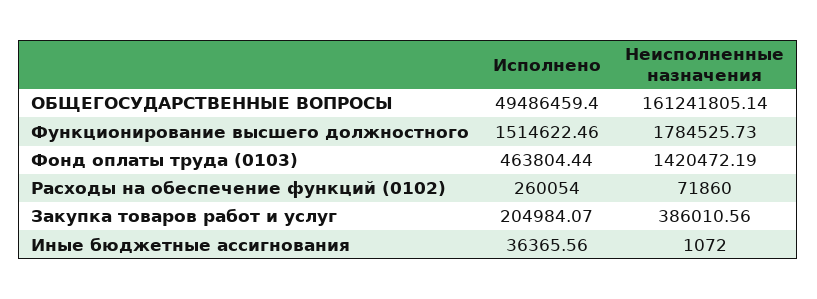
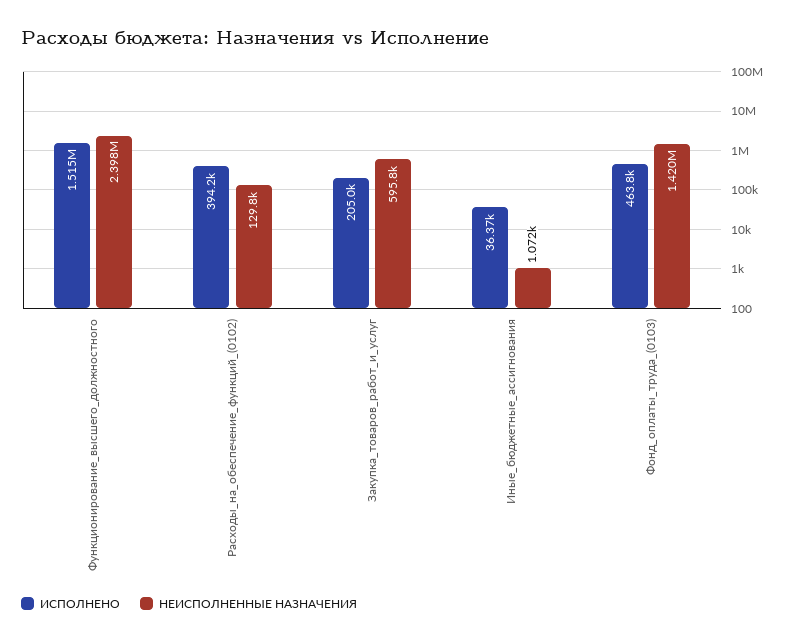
  {
    "Исполнено": {
-     "ОБЩЕГОСУДАРСТВЕННЫЕ ВОПРОСЫ": 49486459.4,
      "Функционирование высшего должностного": 1514622.46,
      "Фонд оплаты труда (0103)": 463804.44,
-     "Расходы на обеспечение функций (0102)": 260054,
+     "Расходы на обеспечение функций (0102)": 394200,
      "Закупка товаров работ и услуг": 204984.07,
      "Иные бюджетные ассигнования": 36365.56
    },
    "Неисполненные назначения": {
-     "ОБЩЕГОСУДАРСТВЕННЫЕ ВОПРОСЫ": 161241805.14,
-     "Функционирование высшего должностного": 1784525.73,
+     "Функционирование высшего должностного": 2398000,
      "Фонд оплаты труда (0103)": 1420472.19,
-     "Расходы на обеспечение функций (0102)": 71860,
+     "Расходы на обеспечение функций (0102)": 129800,
-     "Закупка товаров работ и услуг": 386010.56,
+     "Закупка товаров работ и услуг": 595800,
      "Иные бюджетные ассигнования": 1072
    }
  }

